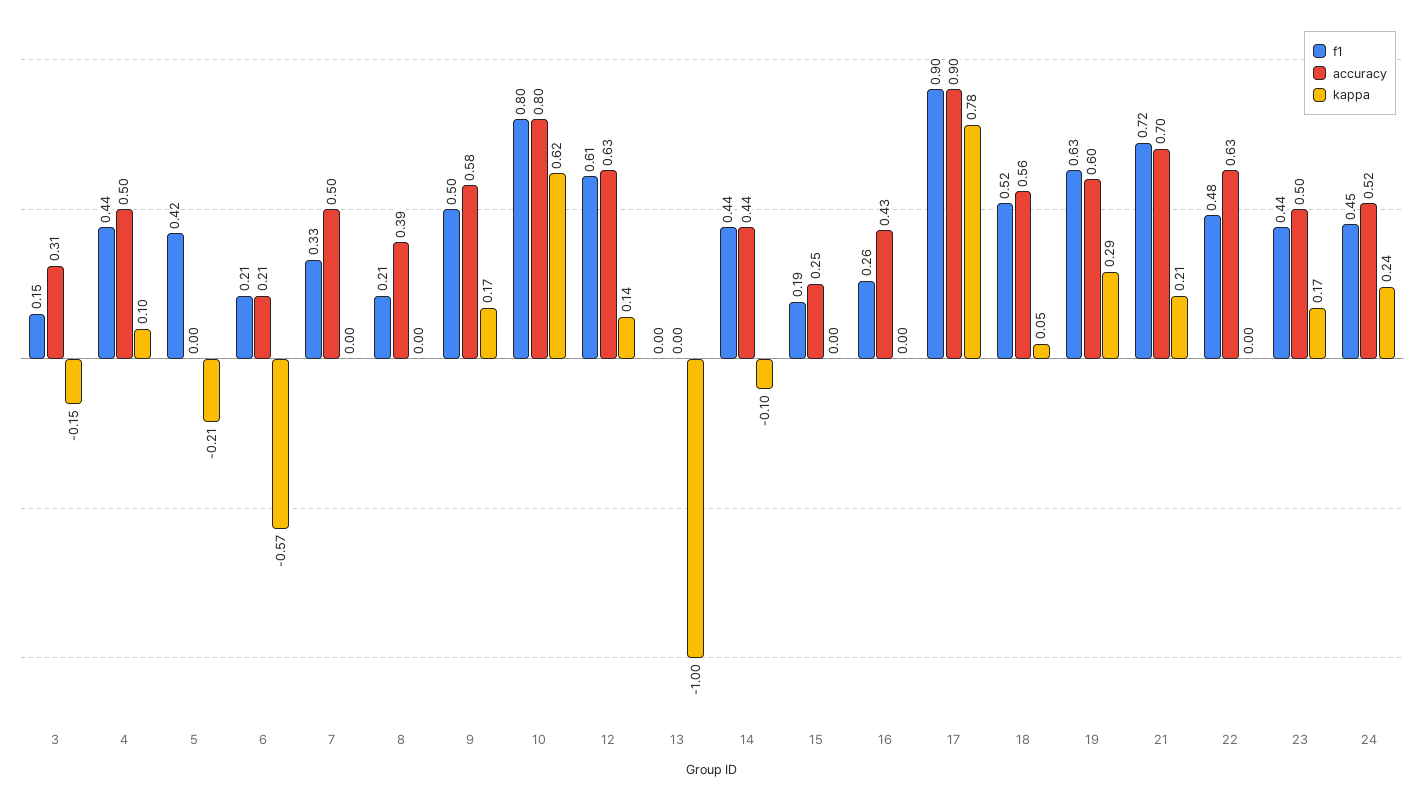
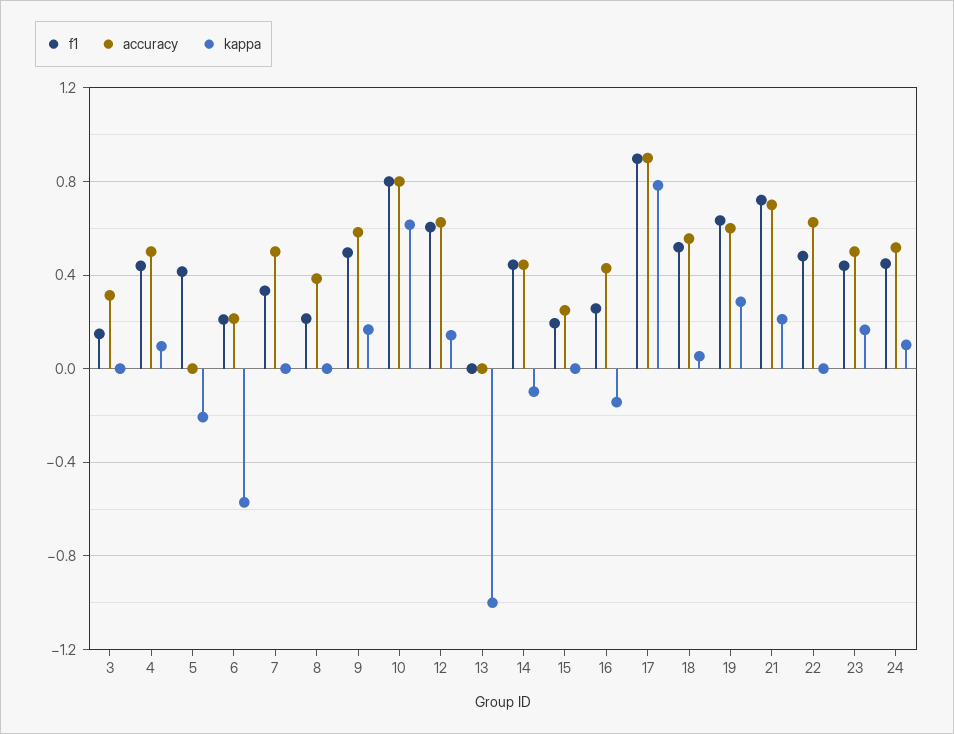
  {
    "f1": {
      "3": 0.15,
      "4": 0.44,
      "5": 0.42,
      "6": 0.21,
      "7": 0.33,
      "8": 0.21,
      "9": 0.5,
      "10": 0.8,
      "12": 0.61,
      "13": 0,
      "14": 0.44,
      "15": 0.19,
      "16": 0.26,
      "17": 0.9,
      "18": 0.52,
      "19": 0.63,
      "21": 0.72,
      "22": 0.48,
      "23": 0.44,
      "24": 0.45
    },
    "accuracy": {
      "3": 0.31,
      "4": 0.5,
      "5": 0,
      "6": 0.21,
      "7": 0.5,
      "8": 0.39,
      "9": 0.58,
      "10": 0.8,
      "12": 0.63,
      "13": 0,
      "14": 0.44,
      "15": 0.25,
      "16": 0.43,
      "17": 0.9,
      "18": 0.56,
      "19": 0.6,
      "21": 0.7,
      "22": 0.63,
      "23": 0.5,
      "24": 0.52
    },
    "kappa": {
-     "3": -0.15,
+     "3": 0,
      "4": 0.1,
      "5": -0.21,
      "6": -0.57,
      "7": 0,
      "8": 0,
      "9": 0.17,
      "10": 0.62,
      "12": 0.14,
      "13": -1,
      "14": -0.1,
      "15": 0,
-     "16": 0,
+     "16": -0.15,
      "17": 0.78,
      "18": 0.05,
      "19": 0.29,
      "21": 0.21,
      "22": 0,
      "23": 0.17,
-     "24": 0.24
+     "24": 0.1
    }
  }

